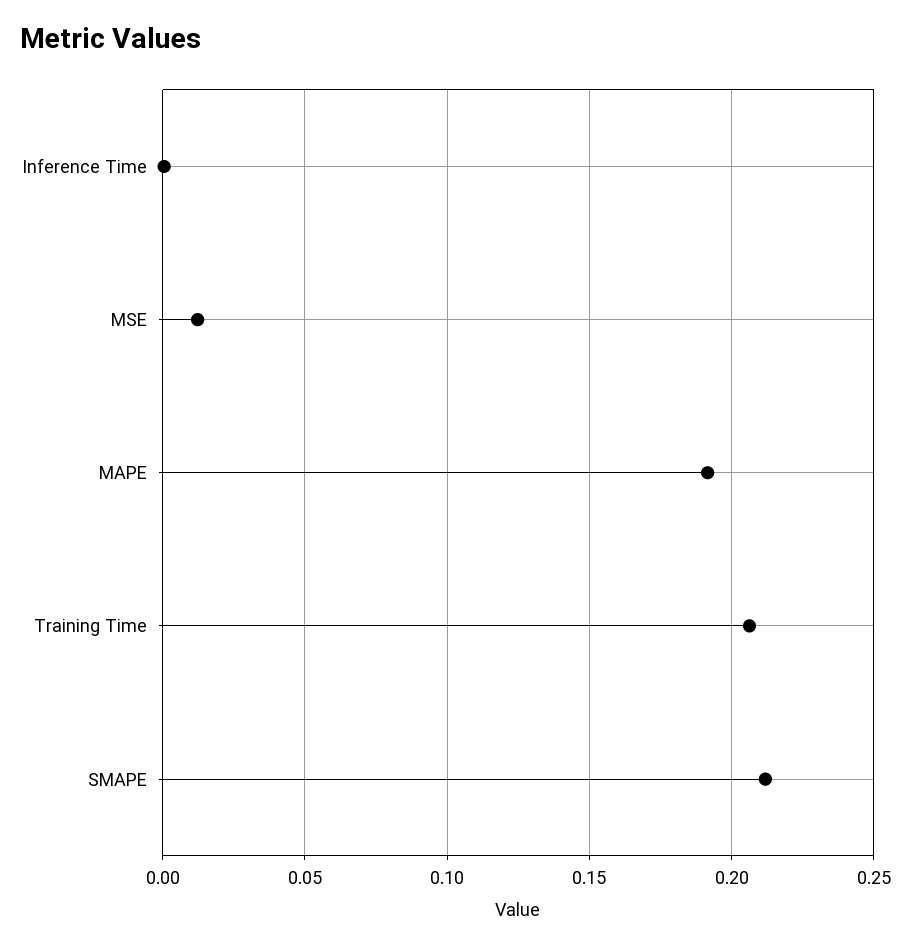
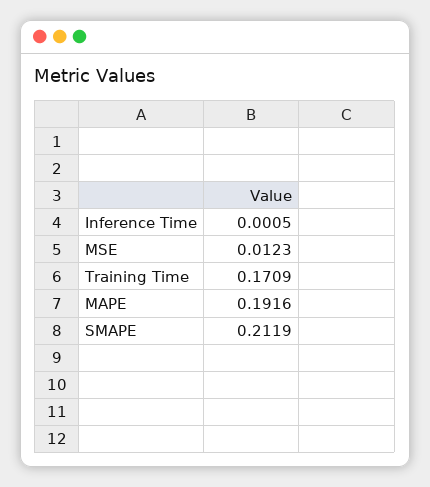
  {
    "Inference Time": 0.0005,
    "MSE": 0.0123,
    "MAPE": 0.1916,
-   "Training Time": 0.205,
+   "Training Time": 0.1709,
    "SMAPE": 0.2119
  }

